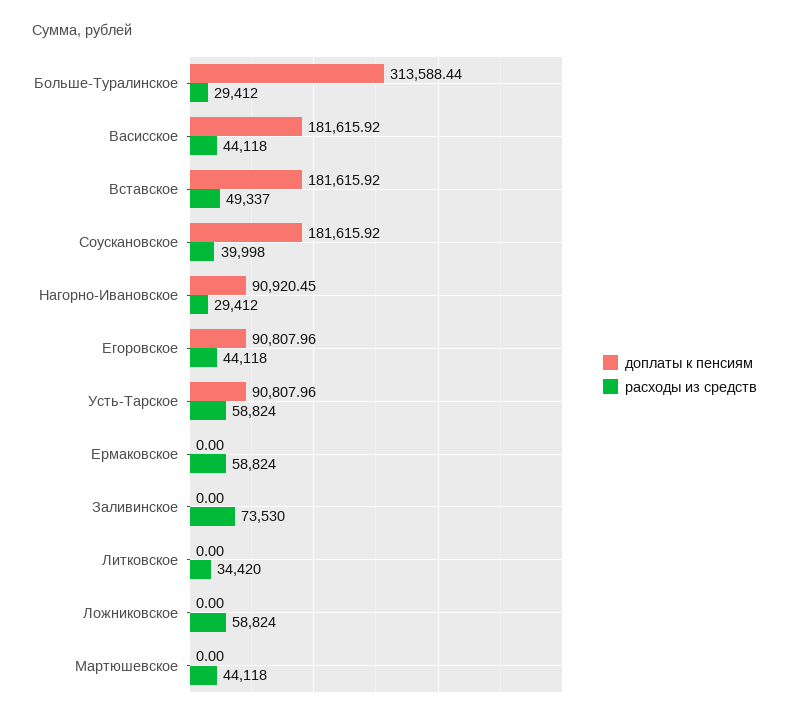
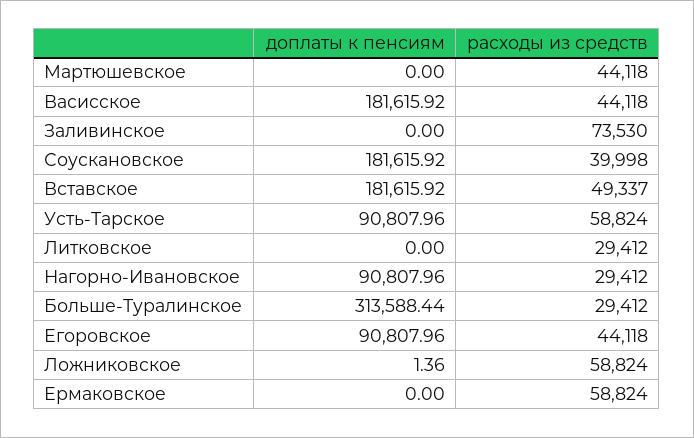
  {
    "доплаты к пенсиям": {
      "Больше-Туралинское": 313588.44,
      "Васисское": 181615.92,
      "Вставское": 181615.92,
      "Соускановское": 181615.92,
-     "Нагорно-Ивановское": 90920.45,
+     "Нагорно-Ивановское": 90807.96,
      "Егоровское": 90807.96,
      "Усть-Тарское": 90807.96,
      "Ермаковское": 0,
      "Заливинское": 0,
      "Литковское": 0,
-     "Ложниковское": 0,
+     "Ложниковское": 1.36,
      "Мартюшевское": 0
    },
    "расходы из средств": {
      "Больше-Туралинское": 29412,
      "Васисское": 44118,
      "Вставское": 49337,
      "Соускановское": 39998,
      "Нагорно-Ивановское": 29412,
      "Егоровское": 44118,
      "Усть-Тарское": 58824,
      "Ермаковское": 58824,
      "Заливинское": 73530,
-     "Литковское": 34420,
+     "Литковское": 29412,
      "Ложниковское": 58824,
      "Мартюшевское": 44118
    }
  }

